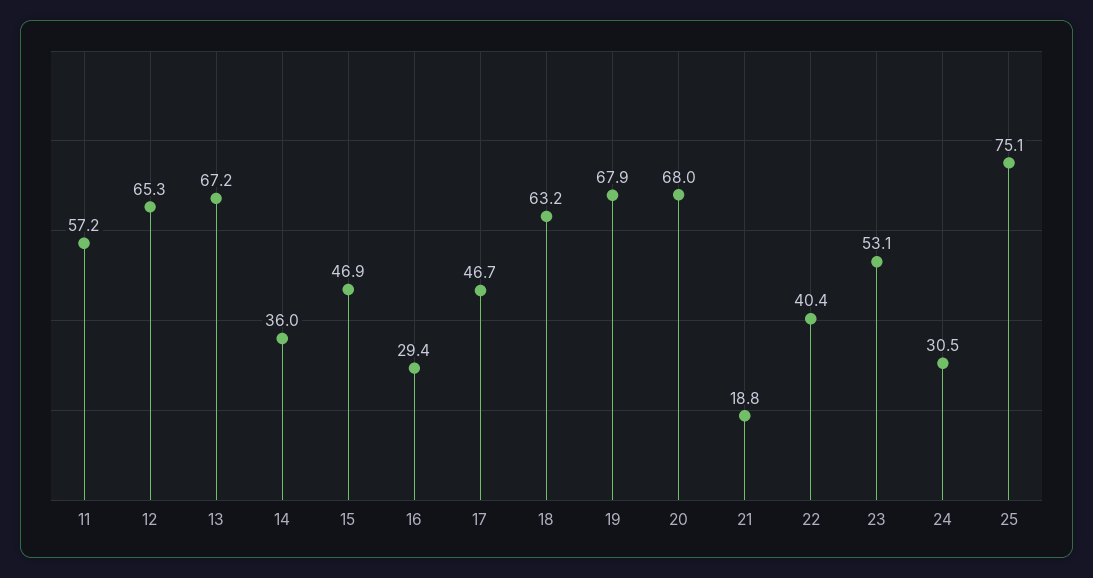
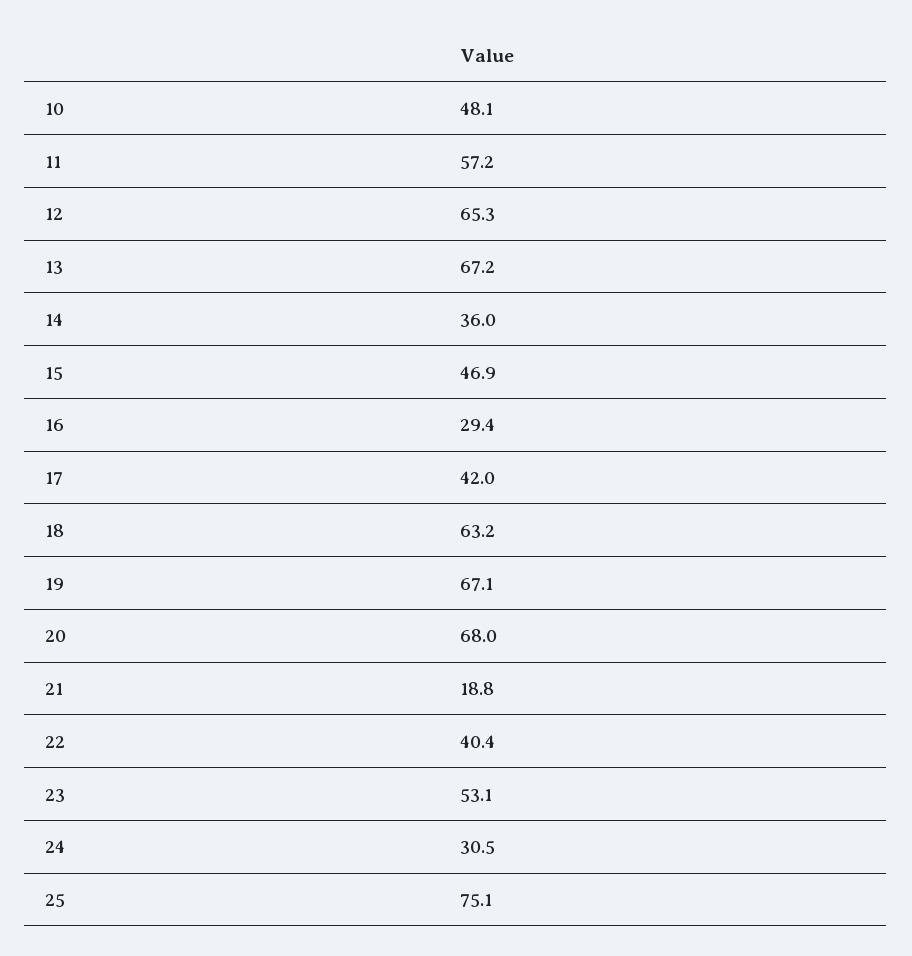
  {
    "11": 57.2,
    "12": 65.3,
    "13": 67.2,
    "14": 36,
    "15": 46.9,
    "16": 29.4,
-   "17": 46.7,
+   "17": 42,
    "18": 63.2,
-   "19": 67.9,
+   "19": 67.1,
    "20": 68,
    "21": 18.8,
    "22": 40.4,
    "23": 53.1,
    "24": 30.5,
-   "25": 75.1
+   "25": 75.1,
+   "10": 48.1
  }

